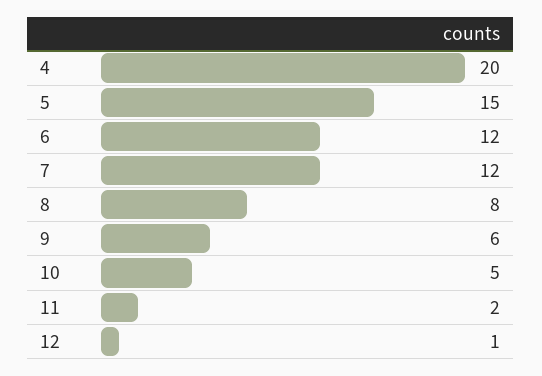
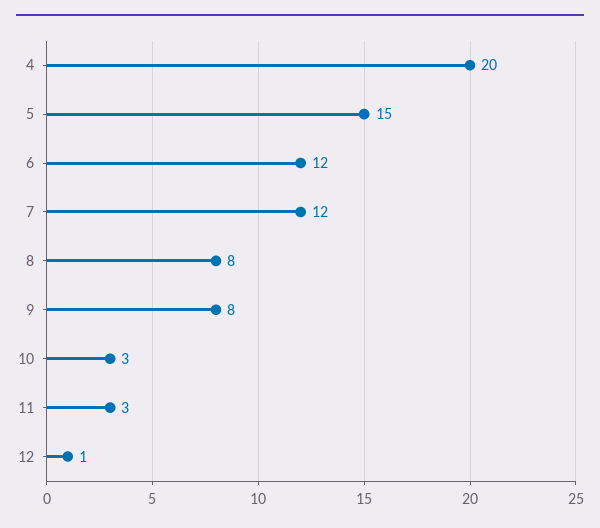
  {
    "4": 20,
    "5": 15,
    "6": 12,
    "7": 12,
    "8": 8,
-   "9": 6,
+   "9": 8,
-   "10": 5,
+   "10": 3,
-   "11": 2,
+   "11": 3,
    "12": 1
  }

